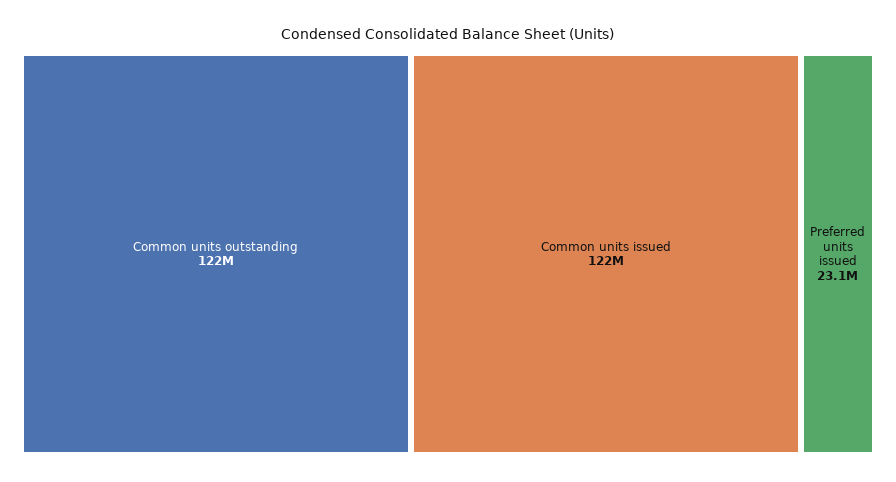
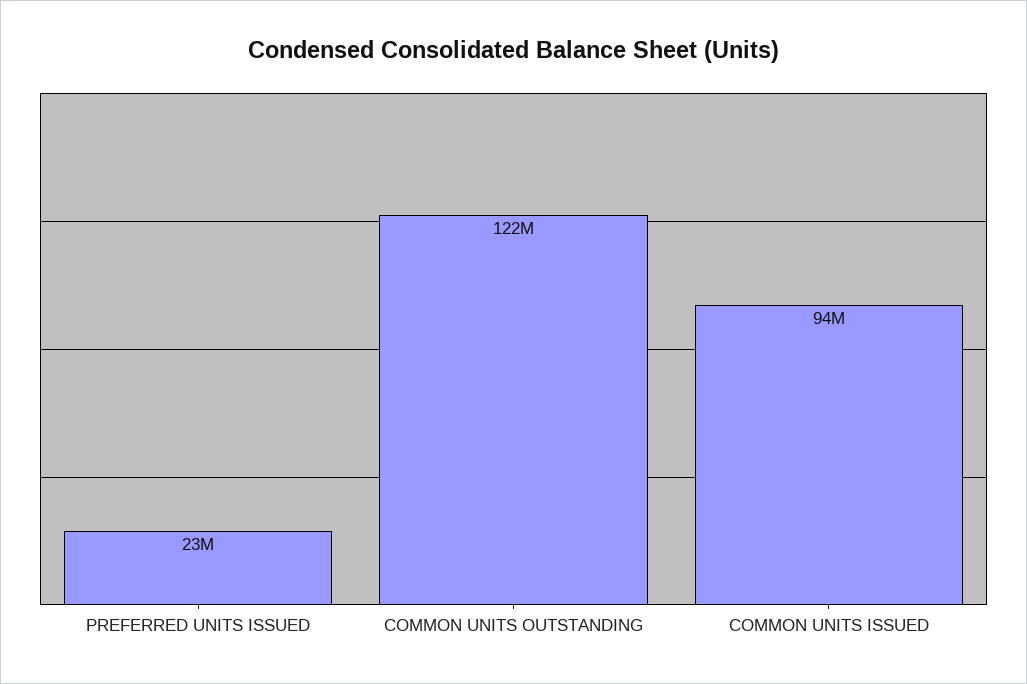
  {
    "Common units outstanding": 122000000,
-   "Common units issued": 122000000,
+   "Common units issued": 94000000,
    "Preferred units issued": 23100000
  }

